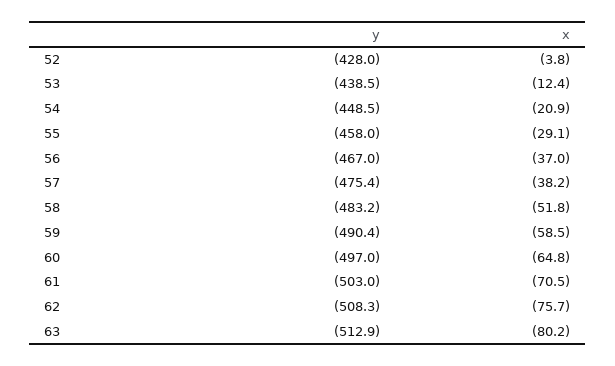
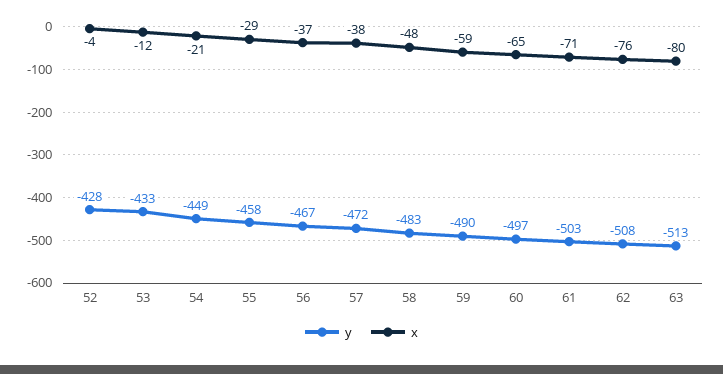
  {
    "y": {
      "52": -428,
-     "53": -438.5,
+     "53": -433,
      "54": -448.5,
      "55": -458,
      "56": -467,
-     "57": -475.4,
+     "57": -472,
      "58": -483.2,
      "59": -490.4,
      "60": -497,
      "61": -503,
      "62": -508.3,
      "63": -512.9
    },
    "x": {
      "52": -3.8,
      "53": -12.4,
      "54": -20.9,
      "55": -29.1,
      "56": -37,
      "57": -38.2,
-     "58": -51.8,
+     "58": -48,
      "59": -58.5,
      "60": -64.8,
      "61": -70.5,
      "62": -75.7,
      "63": -80.2
    }
  }

